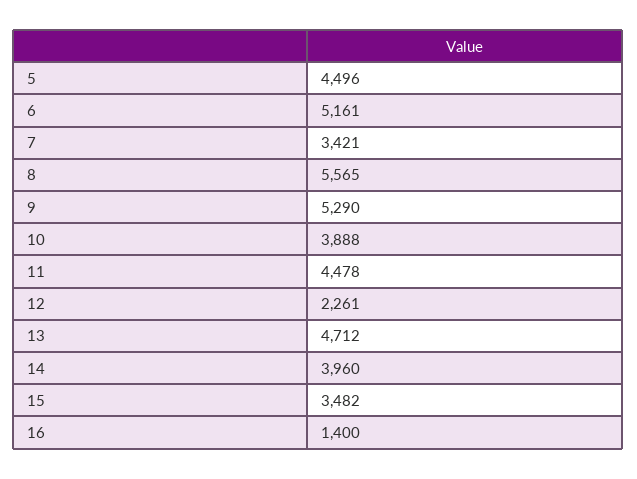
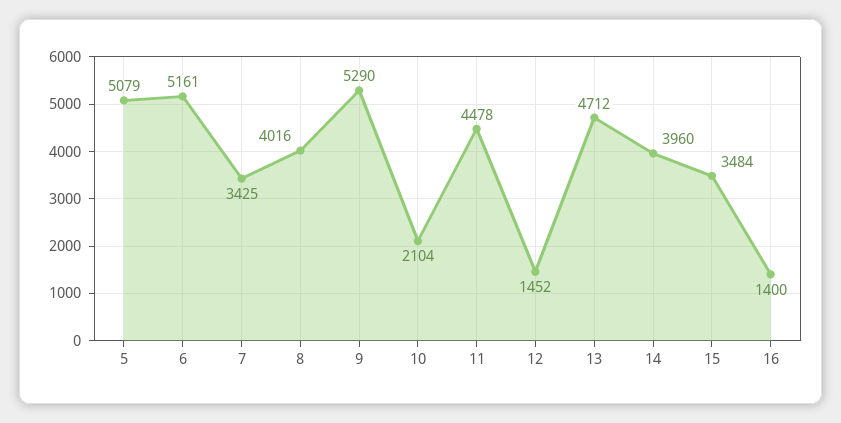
  {
-   "5": 4496,
+   "5": 5079,
    "6": 5161,
-   "7": 3421,
+   "7": 3425,
-   "8": 5565,
+   "8": 4016,
    "9": 5290,
-   "10": 3888,
+   "10": 2104,
    "11": 4478,
-   "12": 2261,
+   "12": 1452,
    "13": 4712,
    "14": 3960,
-   "15": 3482,
+   "15": 3484,
    "16": 1400
  }

